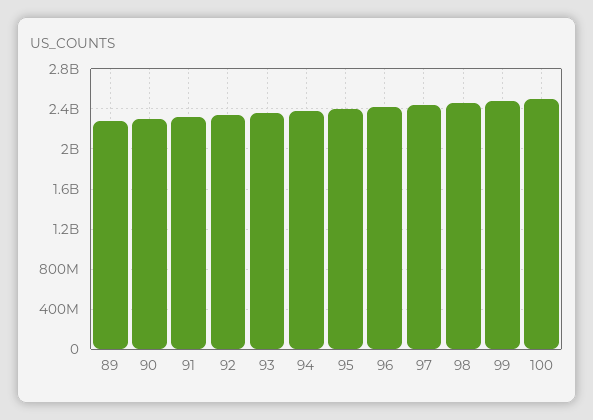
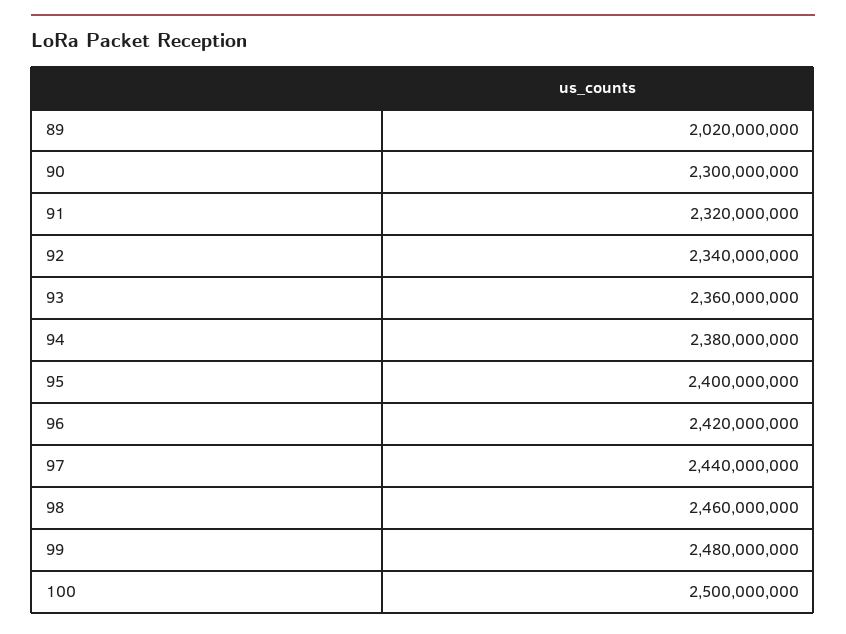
  {
-   "89": 2300000000,
+   "89": 2020000000,
    "90": 2300000000,
    "91": 2320000000,
    "92": 2340000000,
    "93": 2360000000,
    "94": 2380000000,
    "95": 2400000000,
    "96": 2420000000,
    "97": 2440000000,
    "98": 2460000000,
    "99": 2480000000,
    "100": 2500000000
  }

